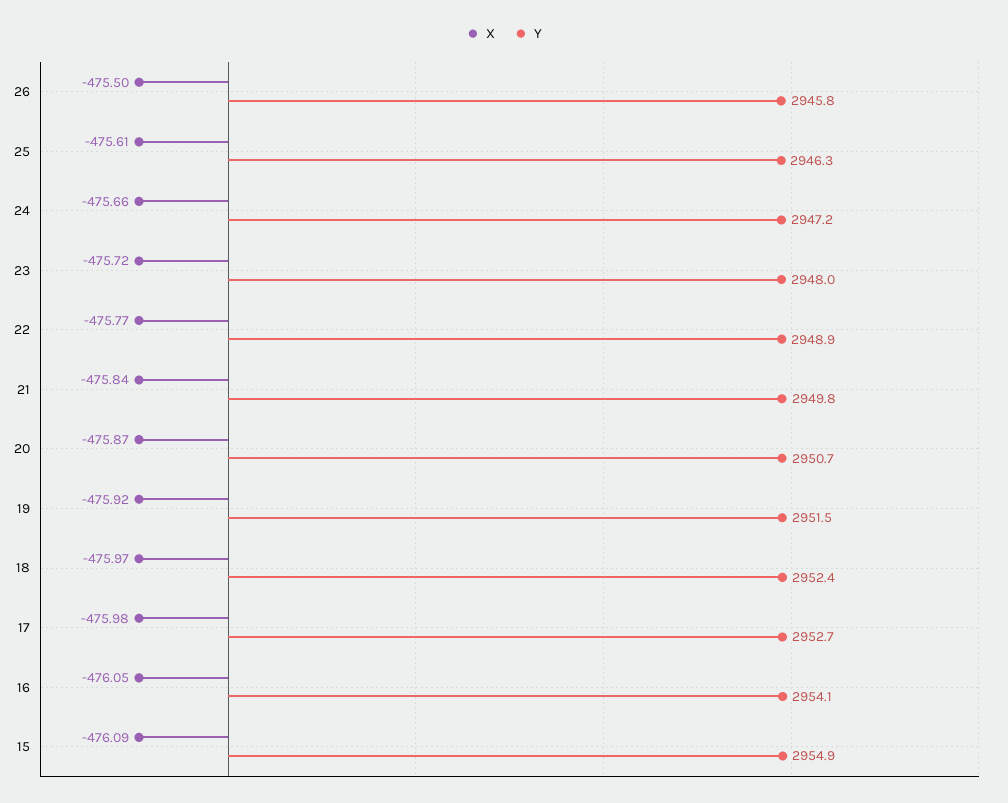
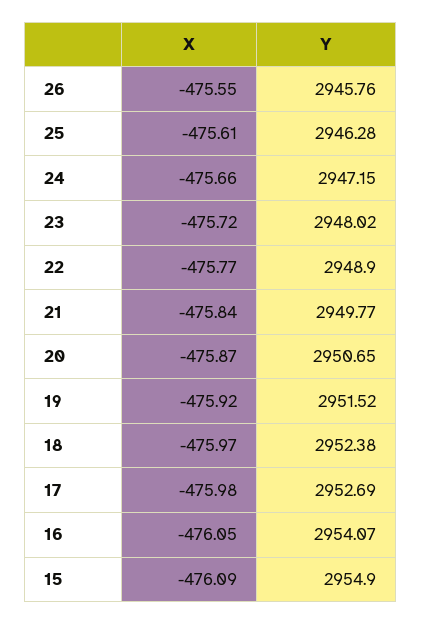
  {
    "X": {
-     "26": -475.5,
+     "26": -475.55,
      "25": -475.61,
      "24": -475.66,
      "23": -475.72,
      "22": -475.77,
      "21": -475.84,
      "20": -475.87,
      "19": -475.92,
      "18": -475.97,
      "17": -475.98,
      "16": -476.05,
      "15": -476.09
    },
    "Y": {
      "26": 2945.76,
      "25": 2946.28,
      "24": 2947.15,
      "23": 2948.02,
      "22": 2948.9,
      "21": 2949.77,
      "20": 2950.65,
      "19": 2951.52,
      "18": 2952.38,
      "17": 2952.69,
      "16": 2954.07,
      "15": 2954.9
    }
  }

